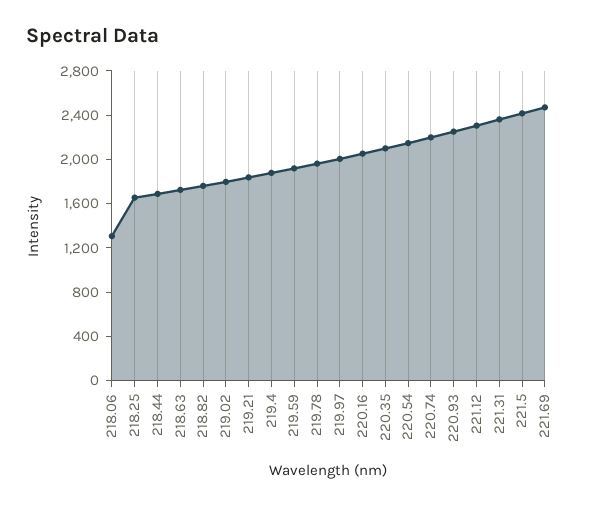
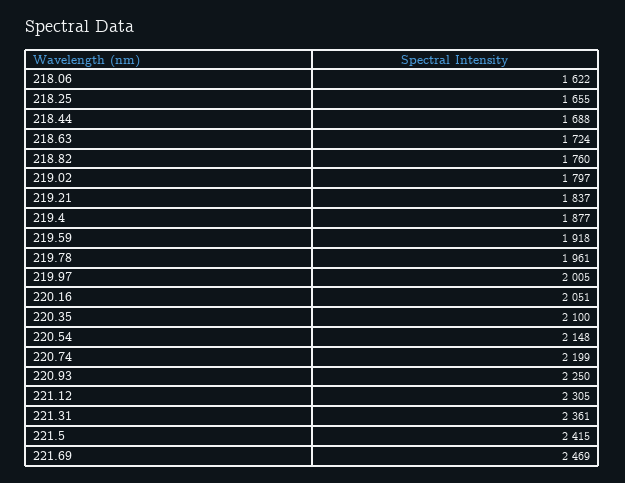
  {
-   "218.06": 1300,
+   "218.06": 1622,
    "218.25": 1655,
    "218.44": 1688,
    "218.63": 1724,
    "218.82": 1760,
    "219.02": 1797,
    "219.21": 1837,
    "219.4": 1877,
    "219.59": 1918,
    "219.78": 1961,
    "219.97": 2005,
    "220.16": 2051,
    "220.35": 2100,
    "220.54": 2148,
    "220.74": 2199,
    "220.93": 2250,
    "221.12": 2305,
    "221.31": 2361,
    "221.5": 2415,
    "221.69": 2469
  }

